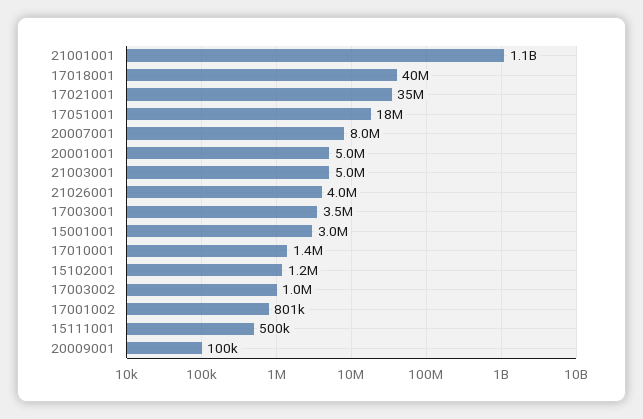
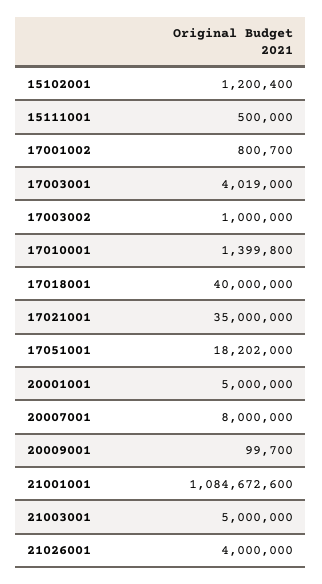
  {
    "21001001": 1084672600,
    "17018001": 40000000,
    "17021001": 35000000,
    "17051001": 18202000,
    "20007001": 8000000,
    "20001001": 5000000,
    "21003001": 5000000,
    "21026001": 4000000,
-   "17003001": 3500000,
+   "17003001": 4019000,
-   "15001001": 3000000,
    "17010001": 1399800,
    "15102001": 1200400,
    "17003002": 1000000,
    "17001002": 800700,
    "15111001": 500000,
    "20009001": 99700
  }

